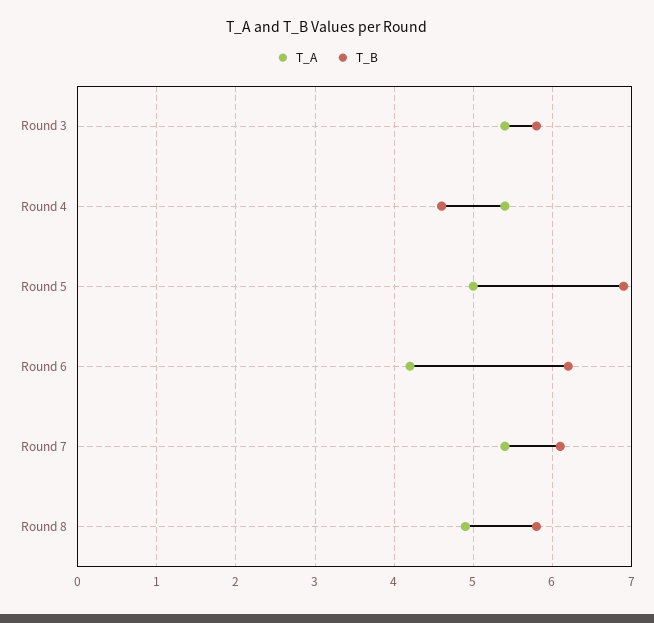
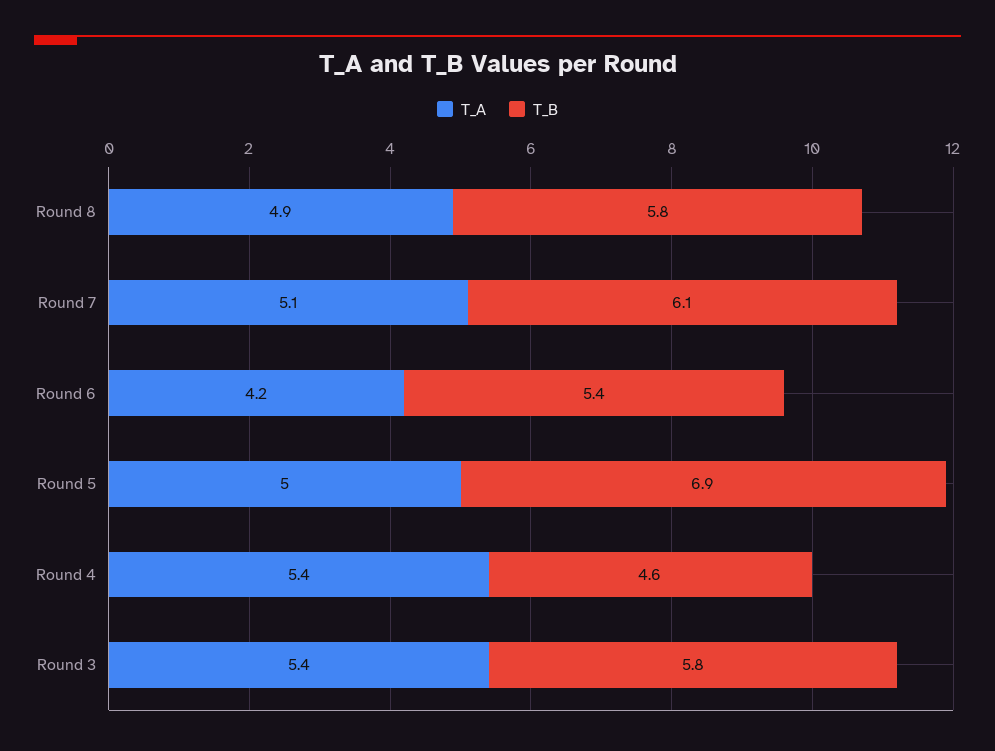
  {
    "T_A": {
      "Round 3": 5.4,
      "Round 4": 5.4,
      "Round 5": 5,
      "Round 6": 4.2,
-     "Round 7": 5.4,
+     "Round 7": 5.1,
      "Round 8": 4.9
    },
    "T_B": {
      "Round 3": 5.8,
      "Round 4": 4.6,
      "Round 5": 6.9,
-     "Round 6": 6.2,
+     "Round 6": 5.4,
      "Round 7": 6.1,
      "Round 8": 5.8
    }
  }

